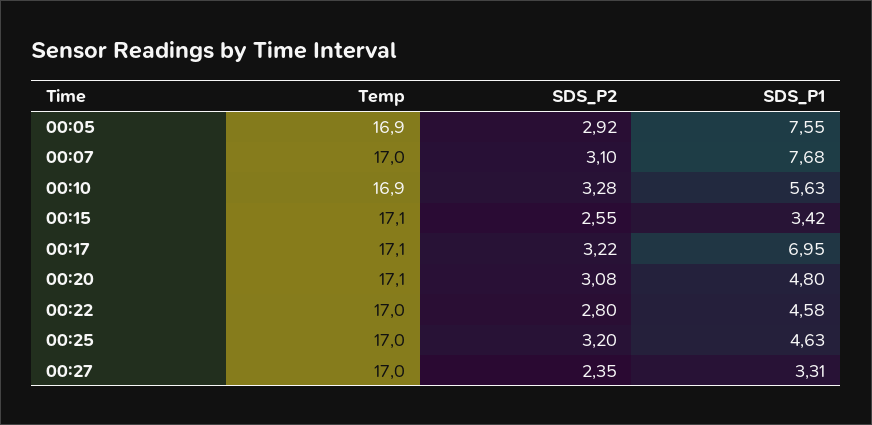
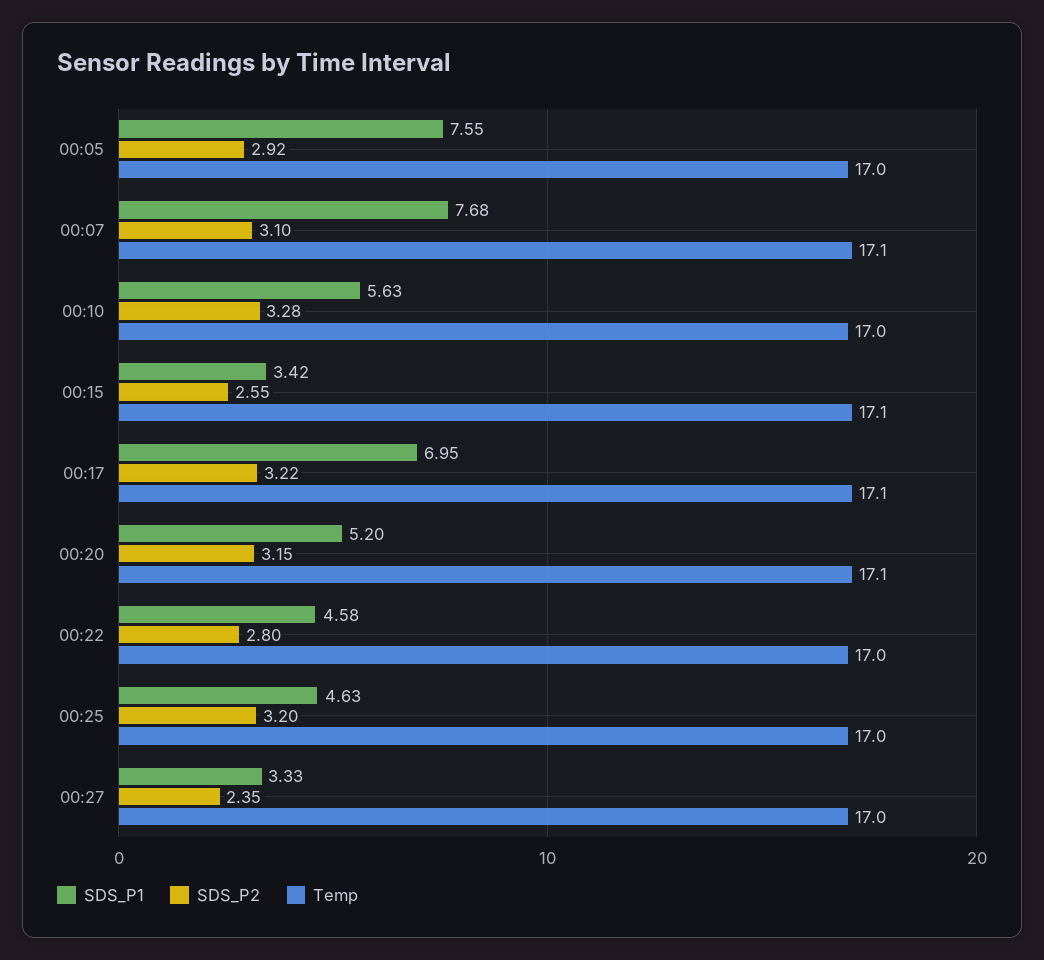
  {
    "Temp": {
-     "00:05": 16.9,
+     "00:05": 17,
-     "00:07": 17,
+     "00:07": 17.1,
-     "00:10": 16.9,
+     "00:10": 17,
      "00:15": 17.1,
      "00:17": 17.1,
      "00:20": 17.1,
      "00:22": 17,
      "00:25": 17,
      "00:27": 17
    },
    "SDS_P2": {
      "00:05": 2.92,
      "00:07": 3.1,
      "00:10": 3.28,
      "00:15": 2.55,
      "00:17": 3.22,
-     "00:20": 3.08,
+     "00:20": 3.15,
      "00:22": 2.8,
      "00:25": 3.2,
      "00:27": 2.35
    },
    "SDS_P1": {
      "00:05": 7.55,
      "00:07": 7.68,
      "00:10": 5.63,
      "00:15": 3.42,
      "00:17": 6.95,
-     "00:20": 4.8,
+     "00:20": 5.2,
      "00:22": 4.58,
      "00:25": 4.63,
-     "00:27": 3.31
+     "00:27": 3.33
    }
  }

